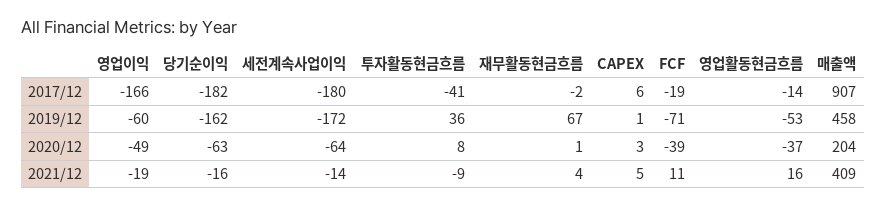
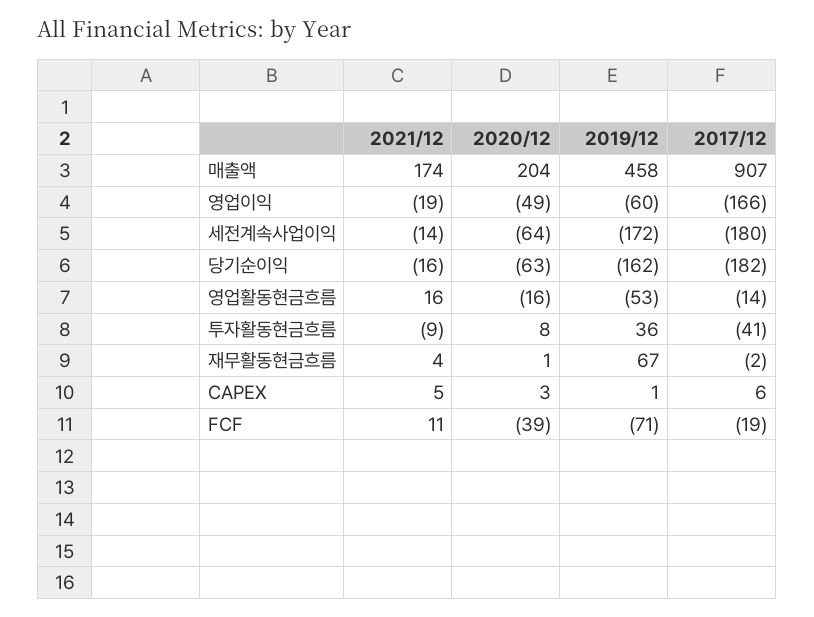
  {
    "영업이익": {
      "2017/12": -166,
      "2019/12": -60,
      "2020/12": -49,
      "2021/12": -19
    },
    "당기순이익": {
      "2017/12": -182,
      "2019/12": -162,
      "2020/12": -63,
      "2021/12": -16
    },
    "세전계속사업이익": {
      "2017/12": -180,
      "2019/12": -172,
      "2020/12": -64,
      "2021/12": -14
    },
    "투자활동현금흐름": {
      "2017/12": -41,
      "2019/12": 36,
      "2020/12": 8,
      "2021/12": -9
    },
    "재무활동현금흐름": {
      "2017/12": -2,
      "2019/12": 67,
      "2020/12": 1,
      "2021/12": 4
    },
    "CAPEX": {
      "2017/12": 6,
      "2019/12": 1,
      "2020/12": 3,
      "2021/12": 5
    },
    "FCF": {
      "2017/12": -19,
      "2019/12": -71,
      "2020/12": -39,
      "2021/12": 11
    },
    "영업활동현금흐름": {
      "2017/12": -14,
      "2019/12": -53,
-     "2020/12": -37,
+     "2020/12": -16,
      "2021/12": 16
    },
    "매출액": {
      "2017/12": 907,
      "2019/12": 458,
      "2020/12": 204,
-     "2021/12": 409
+     "2021/12": 174
    }
  }

